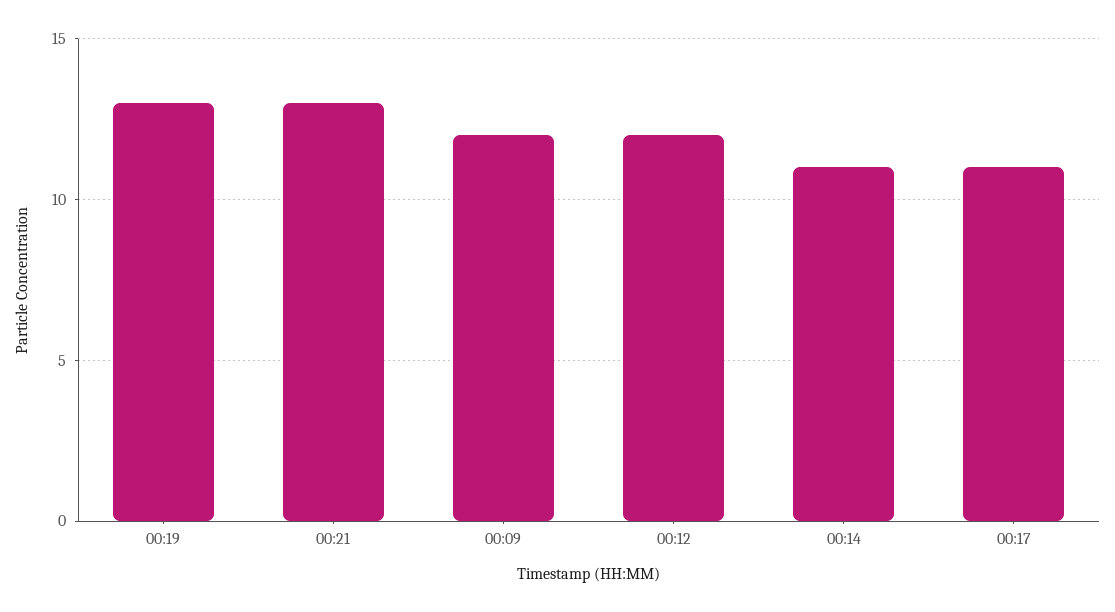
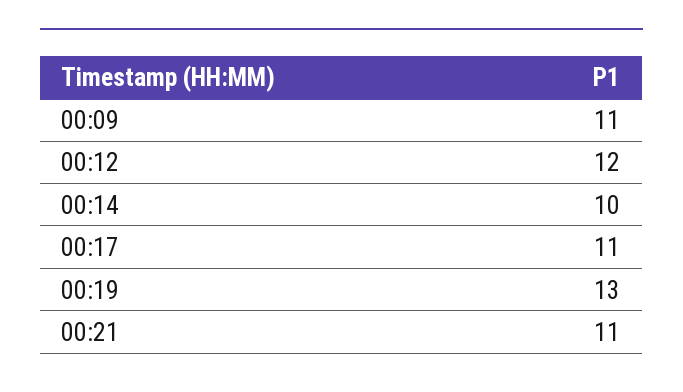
  {
    "00:19": 13,
-   "00:21": 13,
+   "00:21": 11,
-   "00:09": 12,
+   "00:09": 11,
    "00:12": 12,
-   "00:14": 11,
+   "00:14": 10,
    "00:17": 11
  }

